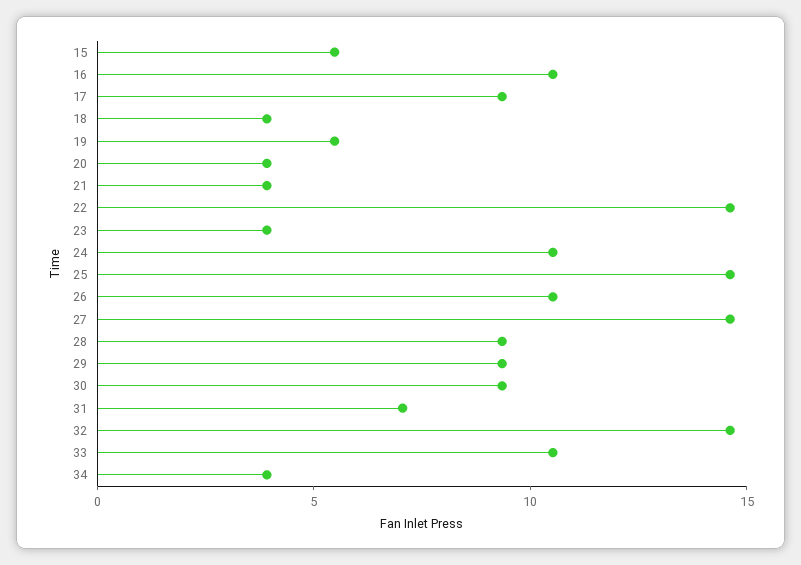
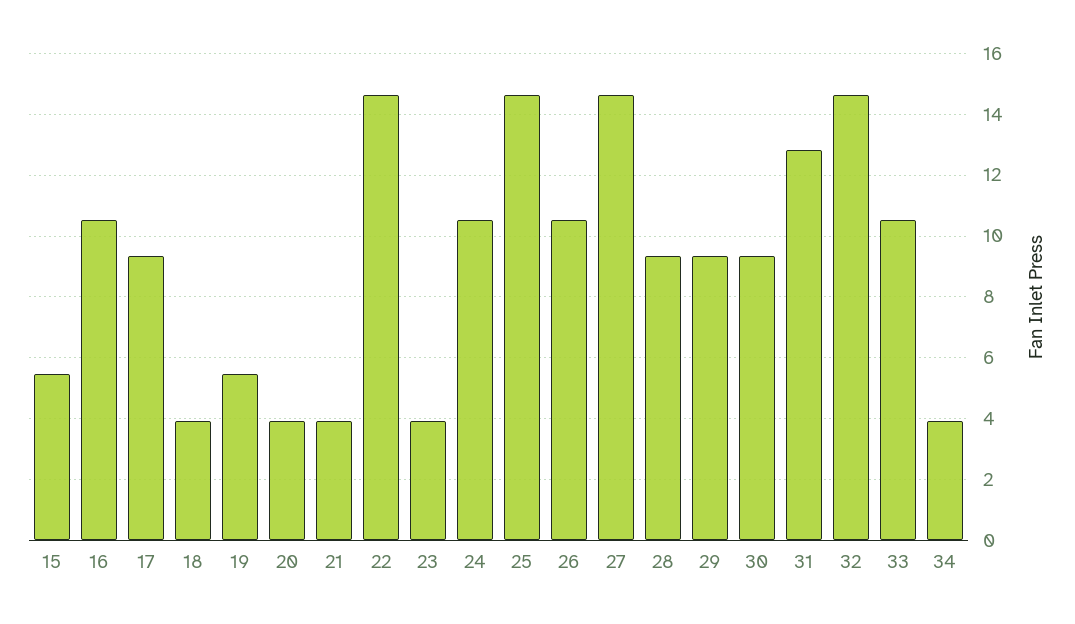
  {
    "15": 5.4,
    "16": 10.6,
    "17": 9.4,
    "18": 4,
    "19": 5.4,
    "20": 4,
    "21": 4,
    "22": 14.6,
    "23": 4,
    "24": 10.6,
    "25": 14.6,
    "26": 10.6,
    "27": 14.6,
    "28": 9.4,
    "29": 9.4,
    "30": 9.4,
-   "31": 7,
+   "31": 12.8,
    "32": 14.6,
    "33": 10.6,
    "34": 4
  }

